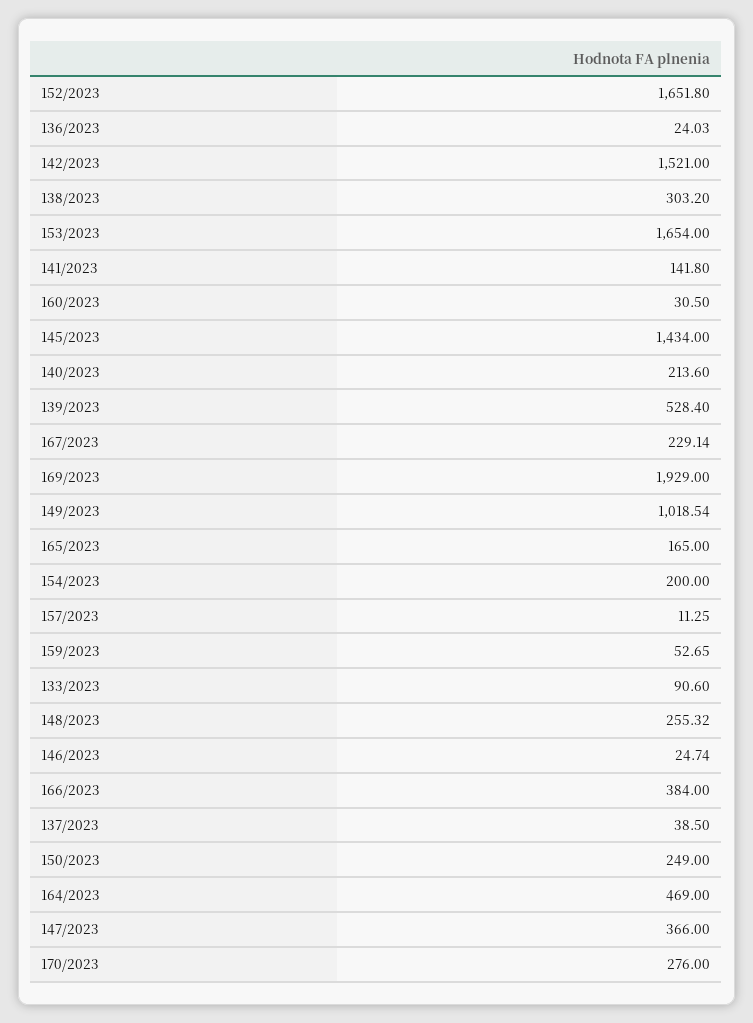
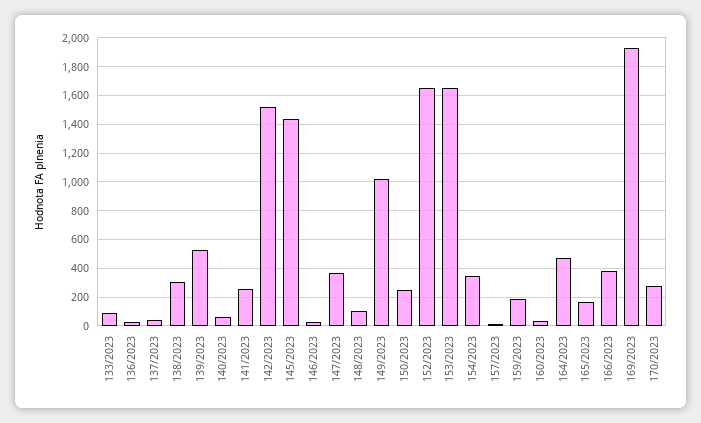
  {
    "152/2023": 1651.8,
    "136/2023": 24.03,
    "142/2023": 1521,
    "138/2023": 303.2,
    "153/2023": 1654,
-   "141/2023": 141.8,
+   "141/2023": 250,
    "160/2023": 30.5,
    "145/2023": 1434,
-   "140/2023": 213.6,
+   "140/2023": 50,
    "139/2023": 528.4,
-   "167/2023": 229.14,
    "169/2023": 1929,
    "149/2023": 1018.54,
    "165/2023": 165,
-   "154/2023": 200,
+   "154/2023": 350,
    "157/2023": 11.25,
-   "159/2023": 52.65,
+   "159/2023": 200,
    "133/2023": 90.6,
-   "148/2023": 255.32,
+   "148/2023": 100,
    "146/2023": 24.74,
    "166/2023": 384,
    "137/2023": 38.5,
    "150/2023": 249,
    "164/2023": 469,
    "147/2023": 366,
    "170/2023": 276
  }

